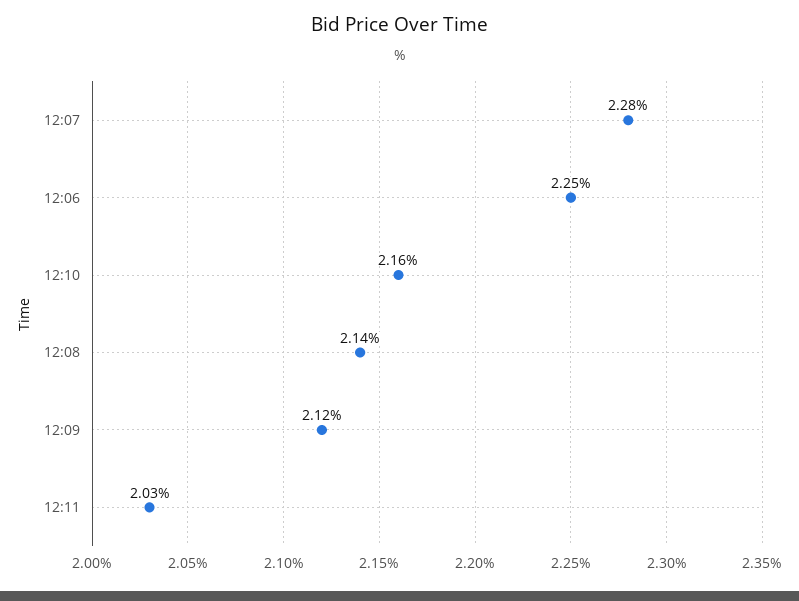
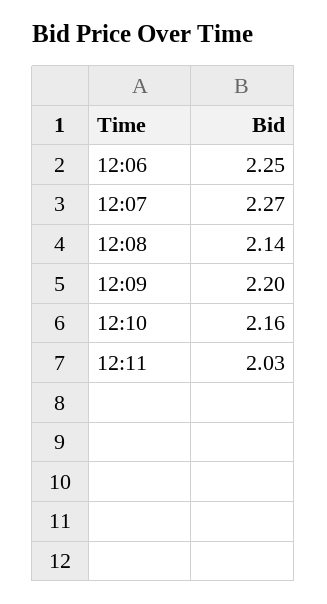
  {
-   "12:07": 2.28,
+   "12:07": 2.27,
    "12:06": 2.25,
    "12:10": 2.16,
    "12:08": 2.14,
-   "12:09": 2.12,
+   "12:09": 2.2,
    "12:11": 2.03
  }

